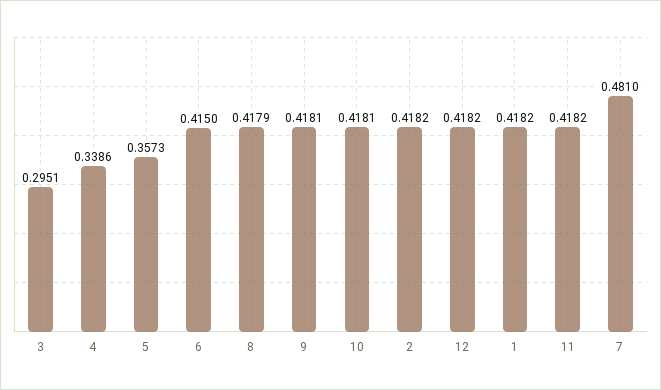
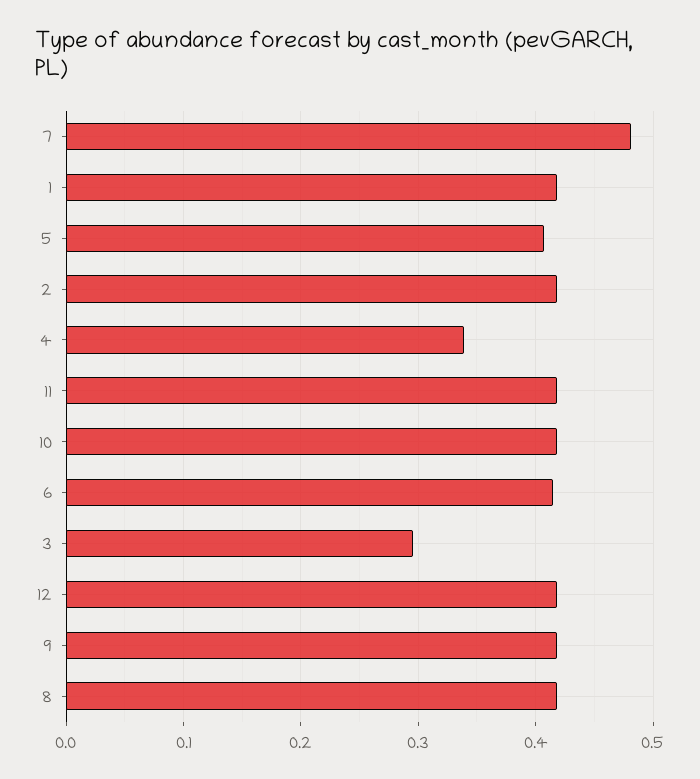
  {
    "3": 0.2951,
    "4": 0.3386,
-   "5": 0.3573,
+   "5": 0.41,
    "6": 0.415,
    "8": 0.4179,
    "9": 0.4181,
    "10": 0.4181,
    "2": 0.4182,
    "12": 0.4182,
    "1": 0.4182,
    "11": 0.4182,
    "7": 0.481
  }

